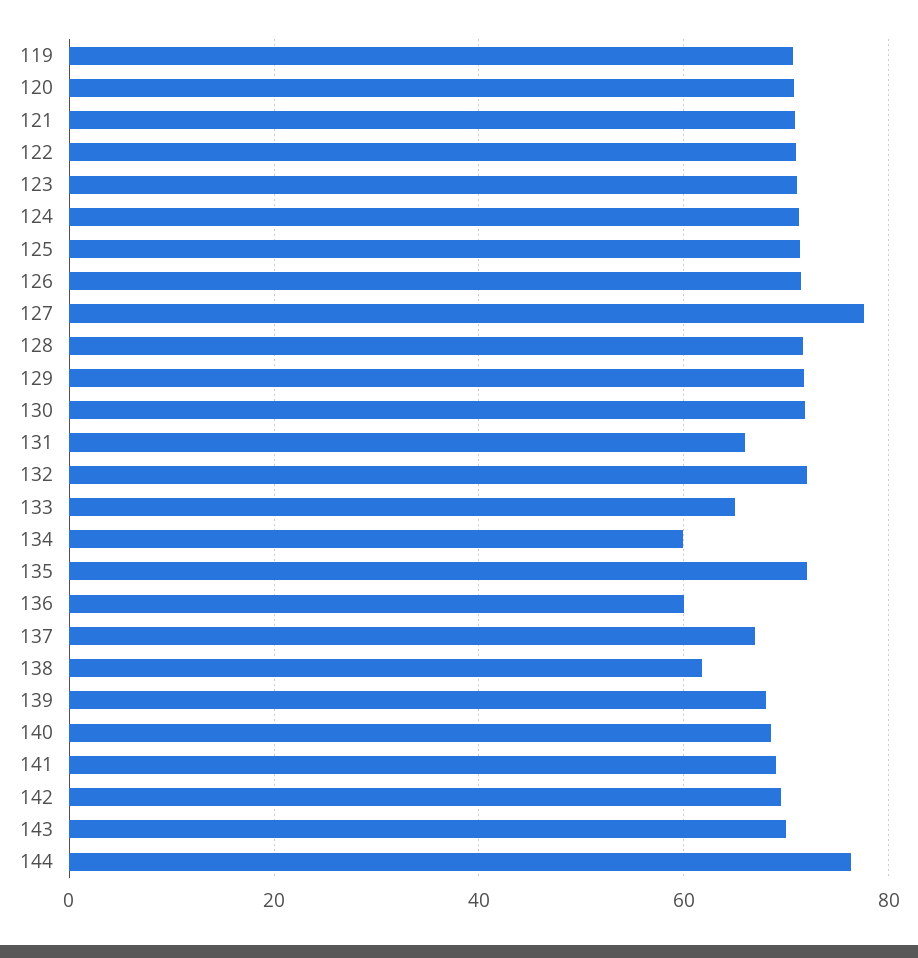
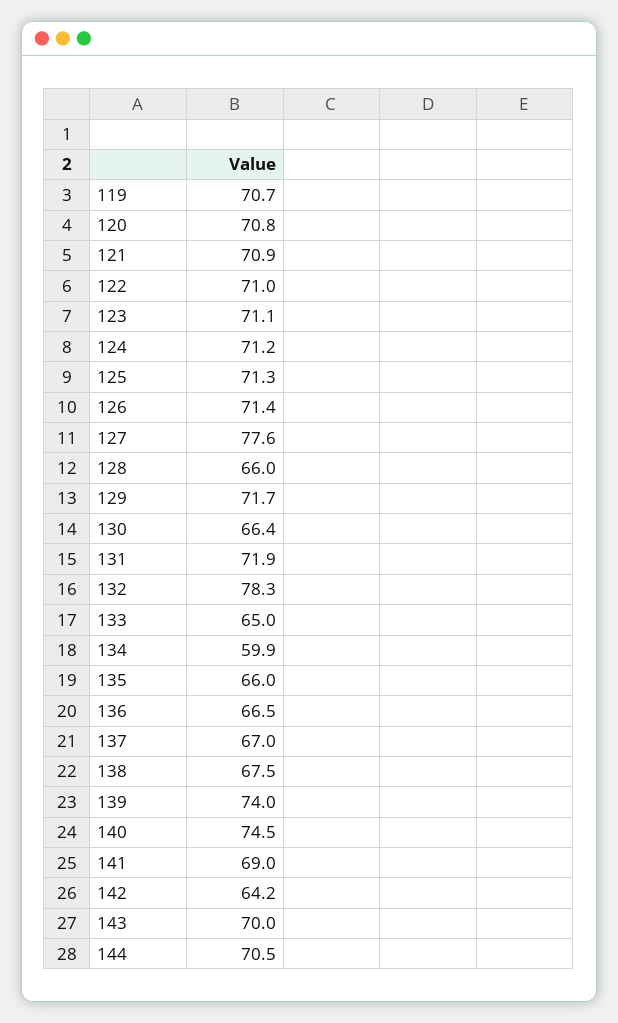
  {
    "119": 70.7,
    "120": 70.8,
    "121": 70.9,
    "122": 71,
    "123": 71.1,
    "124": 71.2,
    "125": 71.3,
    "126": 71.4,
    "127": 77.6,
-   "128": 72,
+   "128": 66,
    "129": 71.7,
-   "130": 72,
+   "130": 66.4,
-   "131": 66,
+   "131": 71.9,
-   "132": 72,
+   "132": 78.3,
    "133": 65,
    "134": 59.9,
-   "135": 72,
+   "135": 66,
-   "136": 60,
+   "136": 66.5,
    "137": 67,
-   "138": 62,
+   "138": 67.5,
-   "139": 68,
+   "139": 74,
-   "140": 68,
+   "140": 74.5,
    "141": 69,
-   "142": 70,
+   "142": 64.2,
    "143": 70,
-   "144": 76
+   "144": 70.5
  }

